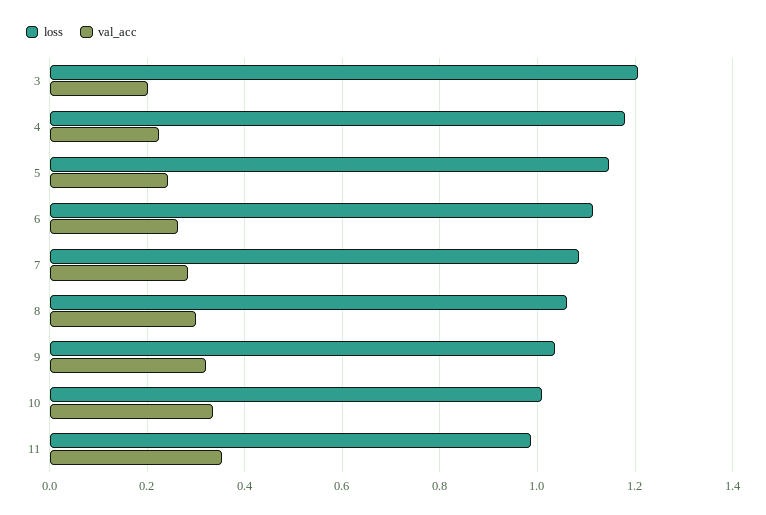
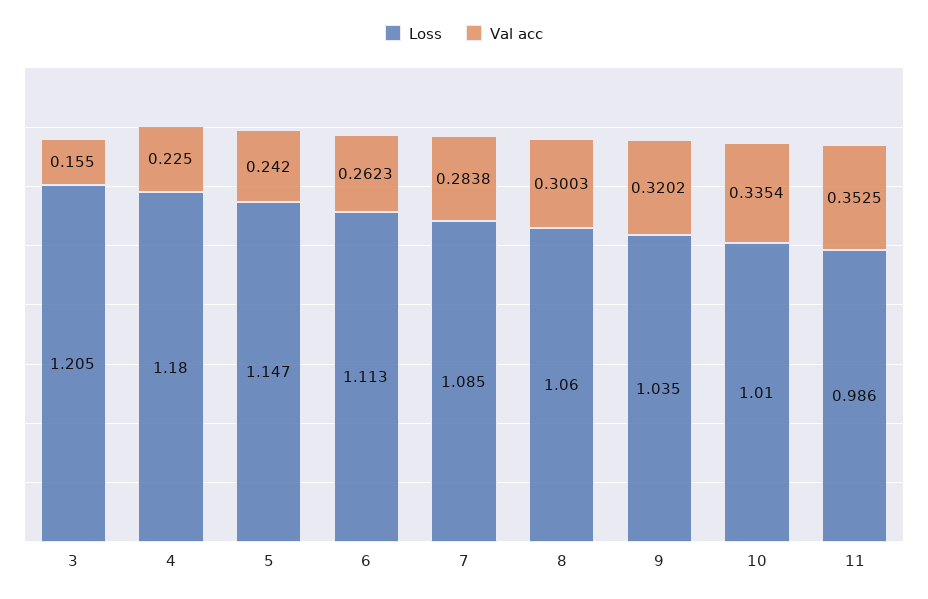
  {
    "loss": {
      "3": 1.205,
      "4": 1.18,
      "5": 1.147,
      "6": 1.113,
      "7": 1.085,
      "8": 1.06,
      "9": 1.035,
      "10": 1.01,
      "11": 0.986
    },
    "val_acc": {
-     "3": 0.2,
+     "3": 0.155,
      "4": 0.225,
      "5": 0.242,
      "6": 0.2623,
      "7": 0.2838,
      "8": 0.3003,
      "9": 0.3202,
      "10": 0.3354,
      "11": 0.3525
    }
  }

